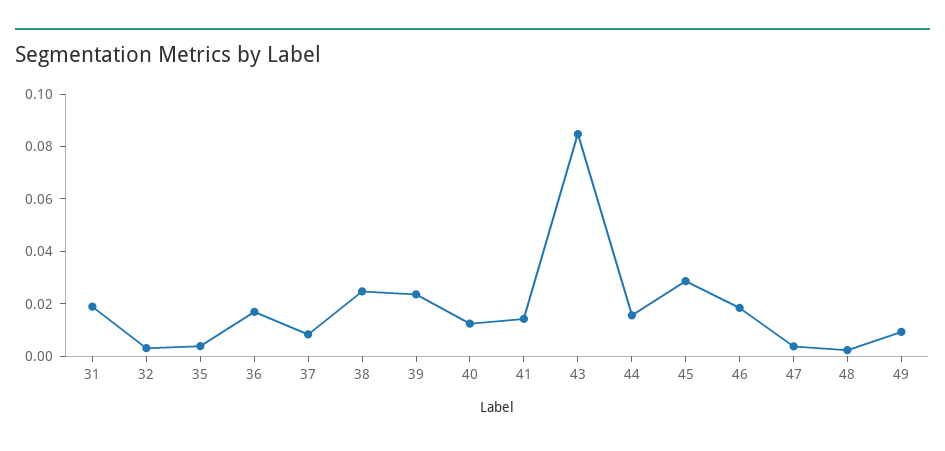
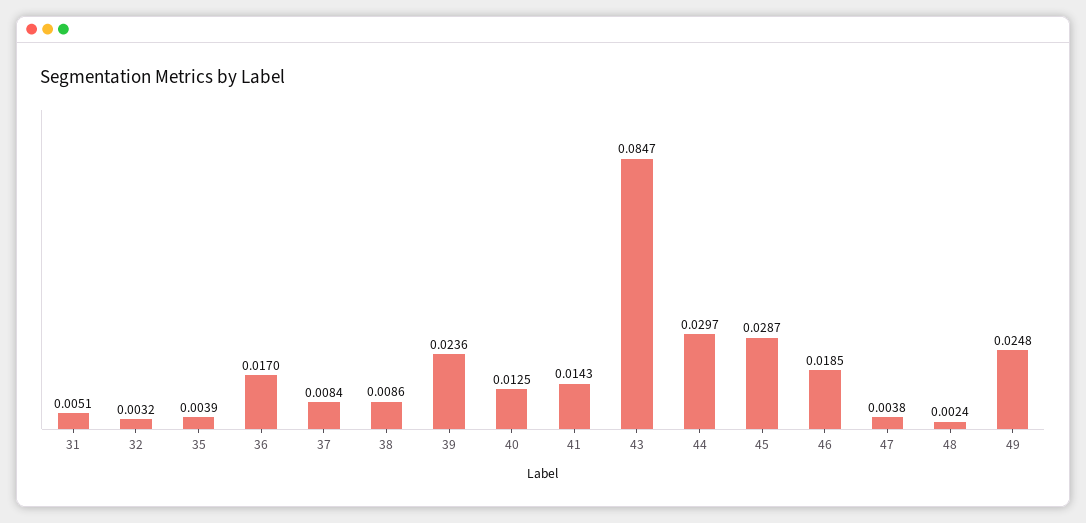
  {
-   "31": 0.02,
+   "31": 0.0051,
    "32": 0.0032,
    "35": 0.0039,
    "36": 0.017,
    "37": 0.0084,
-   "38": 0.025,
+   "38": 0.0086,
    "39": 0.0236,
    "40": 0.0125,
    "41": 0.0143,
    "43": 0.0847,
-   "44": 0.015,
+   "44": 0.0297,
    "45": 0.0287,
    "46": 0.0185,
    "47": 0.0038,
    "48": 0.0024,
-   "49": 0.01
+   "49": 0.0248
  }

